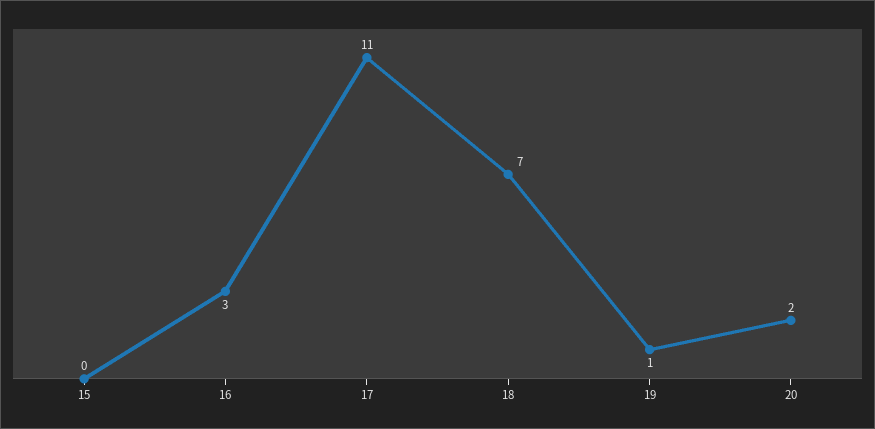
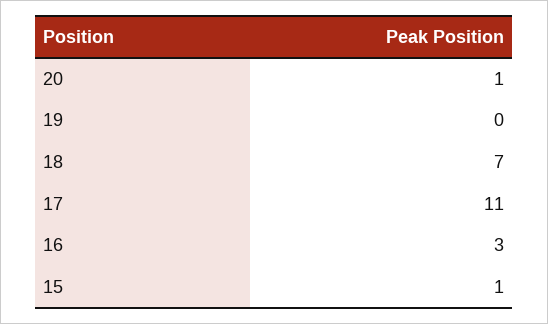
  {
-   "15": 0,
+   "15": 1,
    "16": 3,
    "17": 11,
    "18": 7,
-   "19": 1,
+   "19": 0,
-   "20": 2
+   "20": 1
  }

